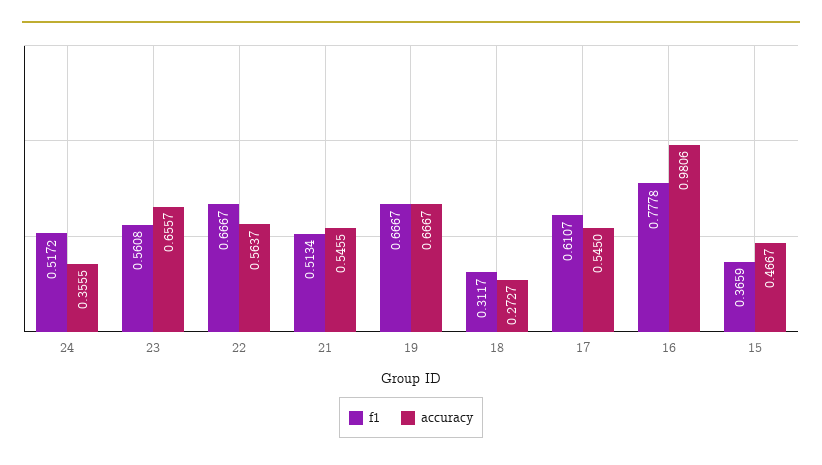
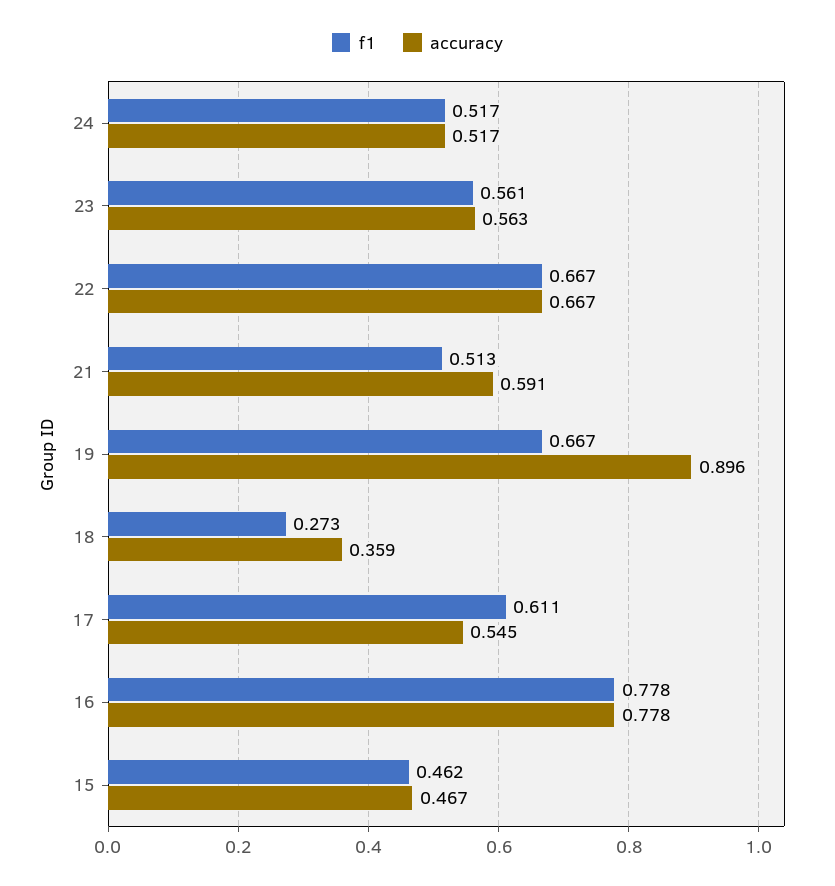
  {
    "f1": {
      "24": 0.5172,
      "23": 0.5608,
      "22": 0.6667,
      "21": 0.5134,
      "19": 0.6667,
-     "18": 0.3117,
+     "18": 0.273,
      "17": 0.6107,
      "16": 0.7778,
-     "15": 0.3659
+     "15": 0.462
    },
    "accuracy": {
-     "24": 0.3555,
+     "24": 0.517,
-     "23": 0.6557,
+     "23": 0.563,
-     "22": 0.5637,
+     "22": 0.667,
-     "21": 0.5455,
+     "21": 0.591,
-     "19": 0.6667,
+     "19": 0.896,
-     "18": 0.2727,
+     "18": 0.359,
      "17": 0.545,
-     "16": 0.9806,
+     "16": 0.778,
      "15": 0.4667
    }
  }

